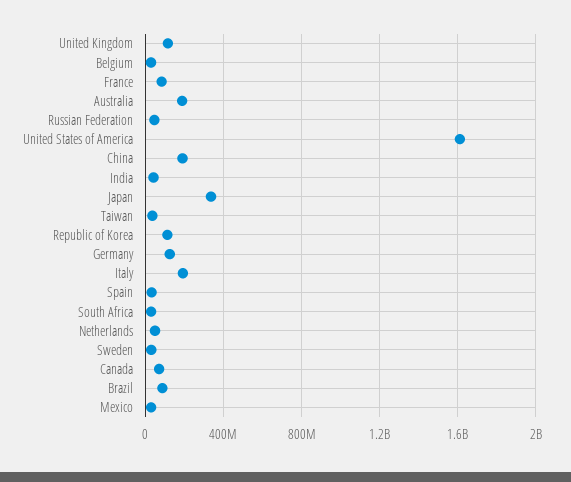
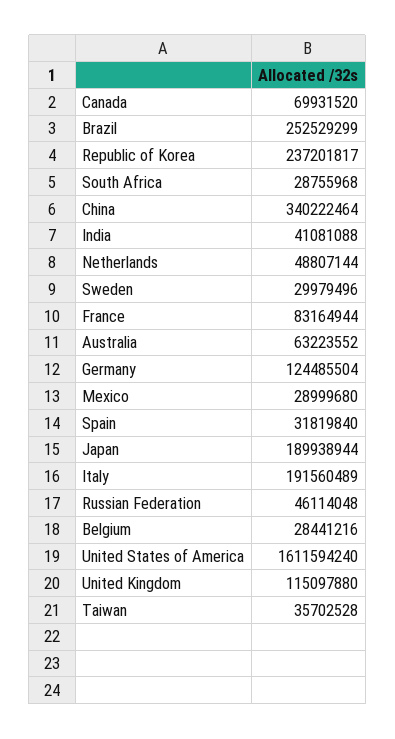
  {
    "United Kingdom": 115097880,
    "Belgium": 28441216,
    "France": 83164944,
-   "Australia": 200000000,
+   "Australia": 63223552,
    "Russian Federation": 46114048,
    "United States of America": 1611594240,
-   "China": 200000000,
+   "China": 340222464,
    "India": 41081088,
-   "Japan": 350000000,
+   "Japan": 189938944,
    "Taiwan": 35702528,
-   "Republic of Korea": 100000000,
+   "Republic of Korea": 237201817,
    "Germany": 124485504,
    "Italy": 191560489,
    "Spain": 31819840,
    "South Africa": 28755968,
    "Netherlands": 48807144,
    "Sweden": 29979496,
    "Canada": 69931520,
-   "Brazil": 100000000,
+   "Brazil": 252529299,
    "Mexico": 28999680
  }

